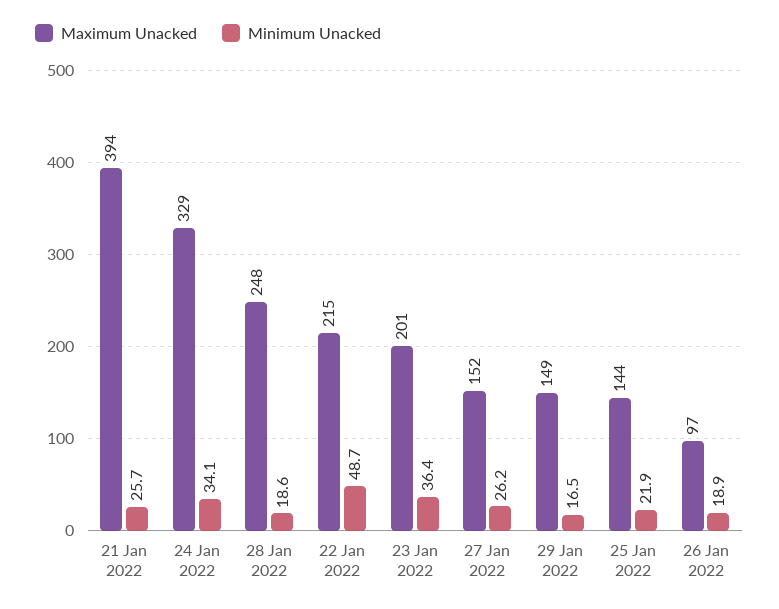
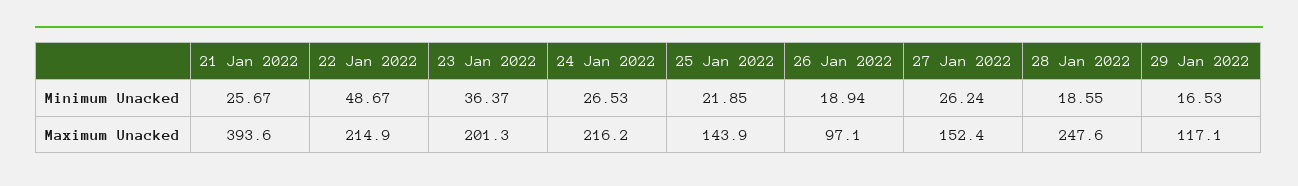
  {
    "Maximum Unacked": {
      "21 Jan 2022": 393.6,
-     "24 Jan 2022": 329,
+     "24 Jan 2022": 216.2,
      "28 Jan 2022": 247.6,
      "22 Jan 2022": 214.9,
      "23 Jan 2022": 201.3,
      "27 Jan 2022": 152.4,
-     "29 Jan 2022": 149,
+     "29 Jan 2022": 117.1,
      "25 Jan 2022": 143.9,
      "26 Jan 2022": 97.1
    },
    "Minimum Unacked": {
      "21 Jan 2022": 25.67,
-     "24 Jan 2022": 34.1,
+     "24 Jan 2022": 26.53,
      "28 Jan 2022": 18.55,
      "22 Jan 2022": 48.67,
      "23 Jan 2022": 36.37,
      "27 Jan 2022": 26.24,
      "29 Jan 2022": 16.53,
      "25 Jan 2022": 21.85,
      "26 Jan 2022": 18.94
    }
  }

